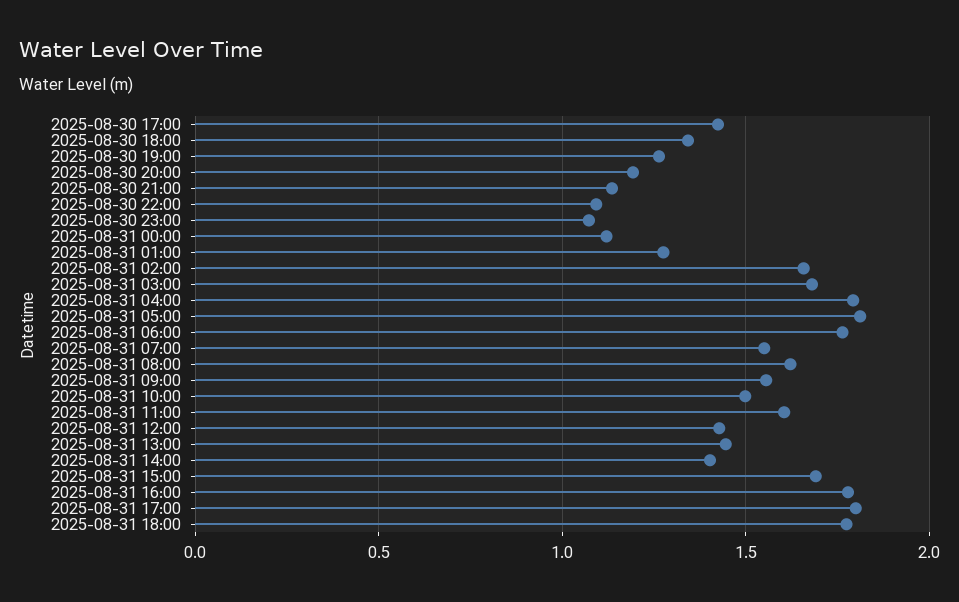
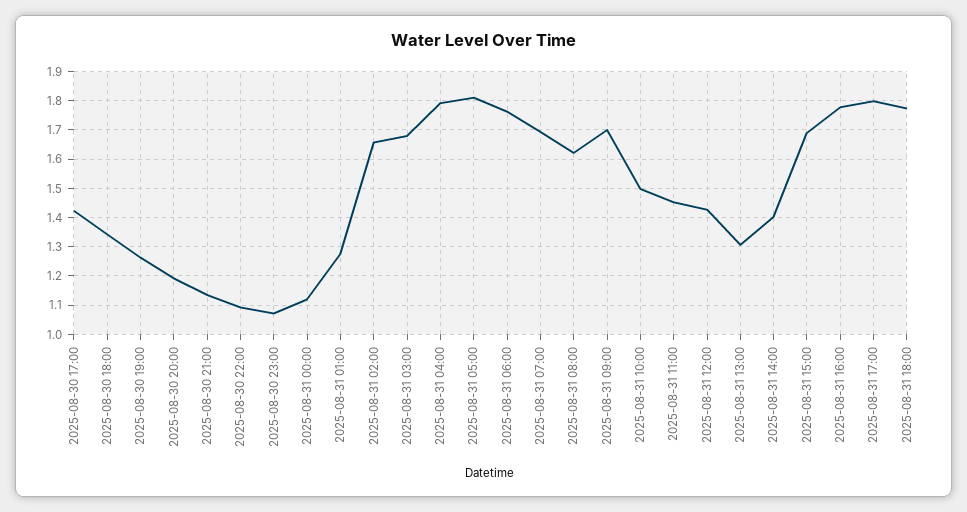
  {
    "2025-08-30 17:00": 1.425,
    "2025-08-30 18:00": 1.35,
    "2025-08-30 19:00": 1.275,
    "2025-08-30 20:00": 1.2,
    "2025-08-30 21:00": 1.125,
    "2025-08-30 22:00": 1.1,
    "2025-08-30 23:00": 1.075,
    "2025-08-31 00:00": 1.125,
    "2025-08-31 01:00": 1.275,
    "2025-08-31 02:00": 1.65,
    "2025-08-31 03:00": 1.675,
    "2025-08-31 04:00": 1.8,
    "2025-08-31 05:00": 1.8,
    "2025-08-31 06:00": 1.775,
-   "2025-08-31 07:00": 1.55,
+   "2025-08-31 07:00": 1.7,
    "2025-08-31 08:00": 1.625,
-   "2025-08-31 09:00": 1.55,
+   "2025-08-31 09:00": 1.7,
    "2025-08-31 10:00": 1.5,
-   "2025-08-31 11:00": 1.6,
+   "2025-08-31 11:00": 1.45,
    "2025-08-31 12:00": 1.425,
-   "2025-08-31 13:00": 1.45,
+   "2025-08-31 13:00": 1.3,
    "2025-08-31 14:00": 1.4,
    "2025-08-31 15:00": 1.7,
    "2025-08-31 16:00": 1.775,
    "2025-08-31 17:00": 1.8,
    "2025-08-31 18:00": 1.775
  }

